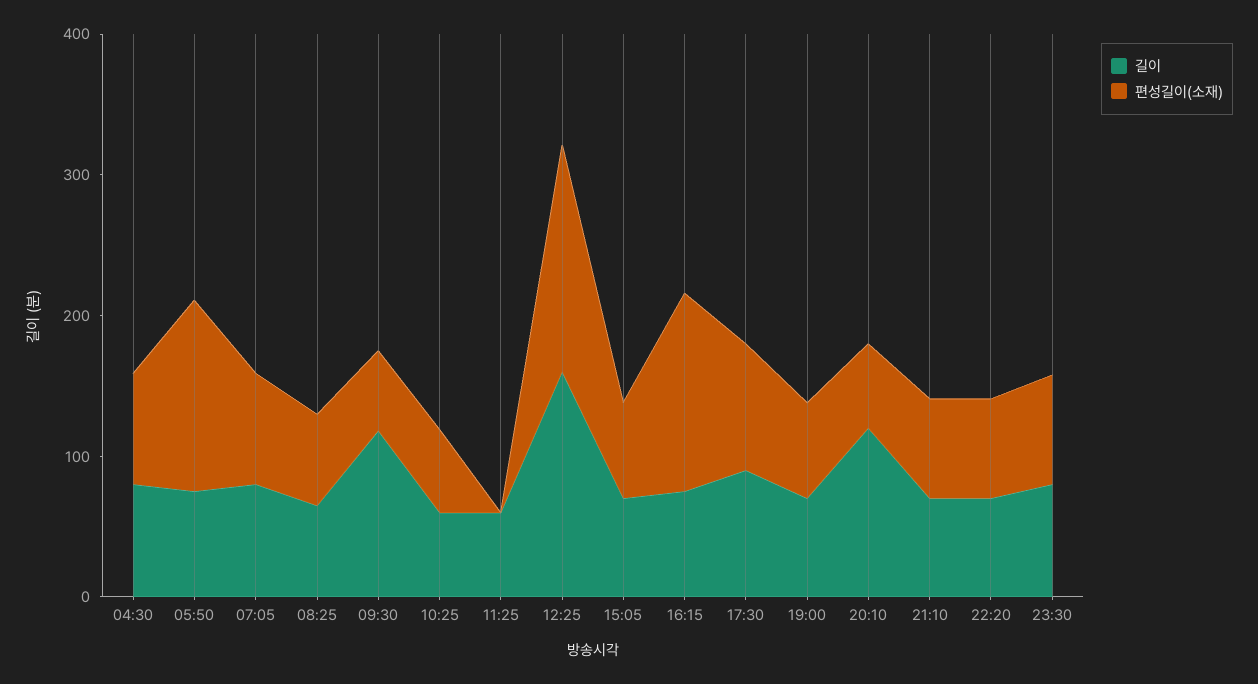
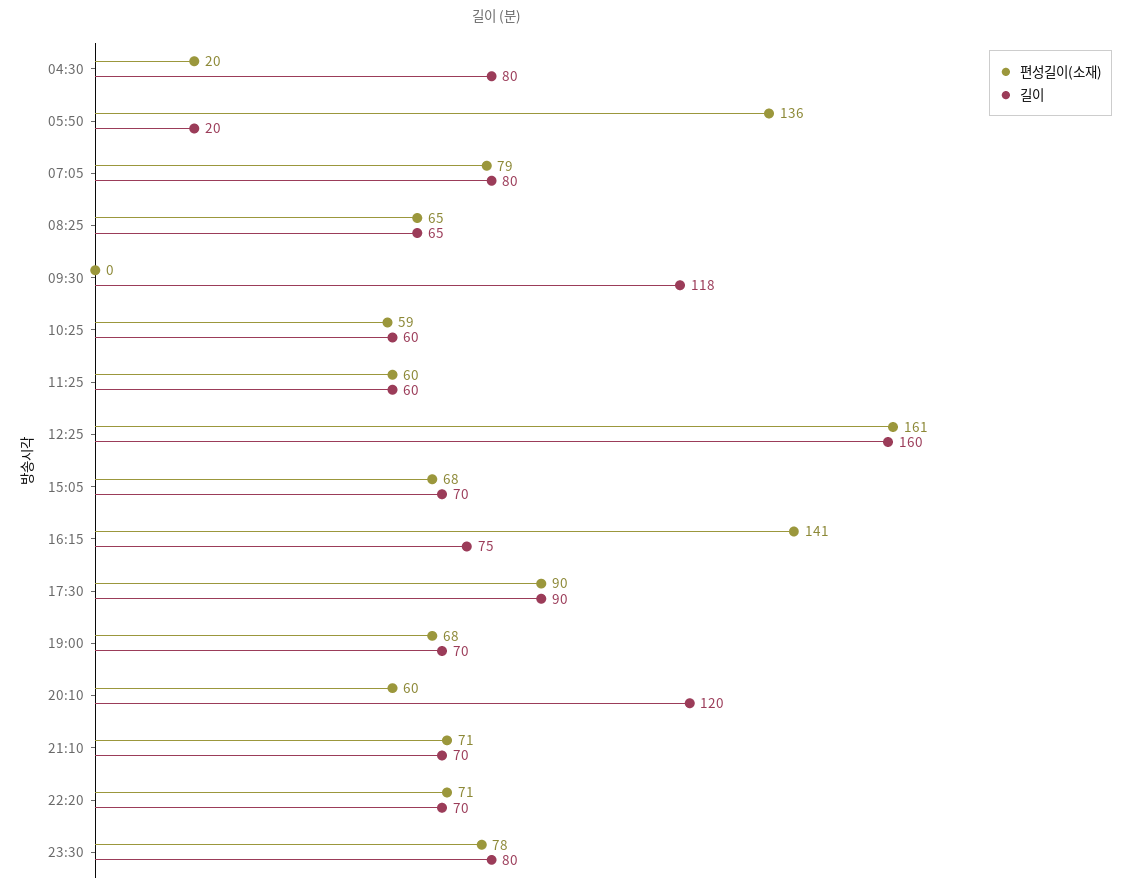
  {
    "길이": {
      "04:30": 80,
-     "05:50": 80,
+     "05:50": 20,
      "07:05": 80,
      "08:25": 65,
      "09:30": 118,
      "10:25": 60,
      "11:25": 60,
      "12:25": 160,
      "15:05": 70,
      "16:15": 75,
      "17:30": 90,
      "19:00": 70,
      "20:10": 120,
      "21:10": 70,
      "22:20": 70,
      "23:30": 80
    },
    "편성길이(소재)": {
-     "04:30": 80,
+     "04:30": 20,
      "05:50": 136,
      "07:05": 79,
      "08:25": 65,
-     "09:30": 60,
+     "09:30": 0,
      "10:25": 59,
-     "11:25": 0,
+     "11:25": 60,
      "12:25": 161,
      "15:05": 68,
      "16:15": 141,
      "17:30": 90,
      "19:00": 68,
      "20:10": 60,
      "21:10": 71,
      "22:20": 71,
      "23:30": 78
    }
  }

